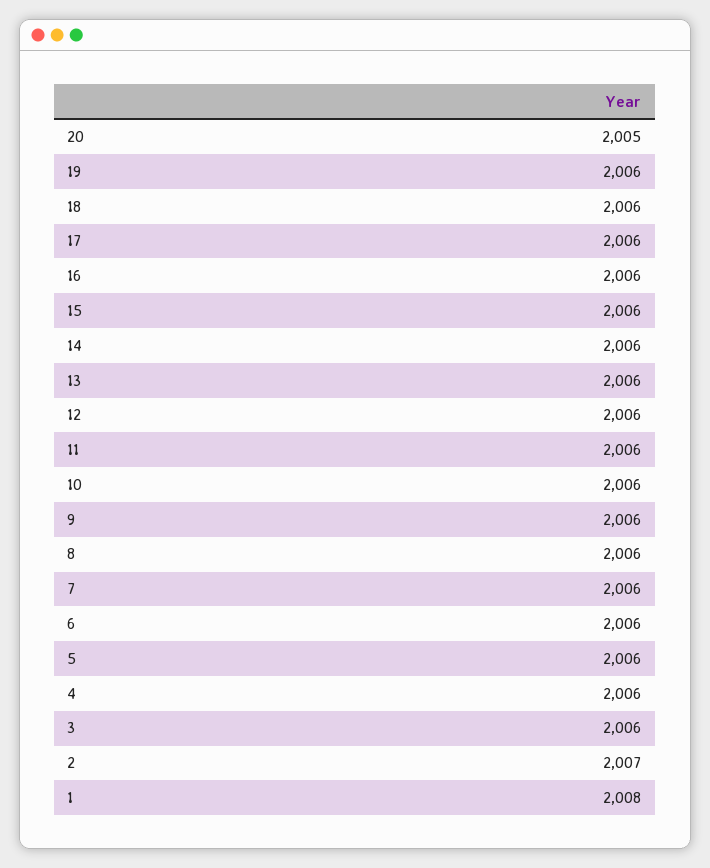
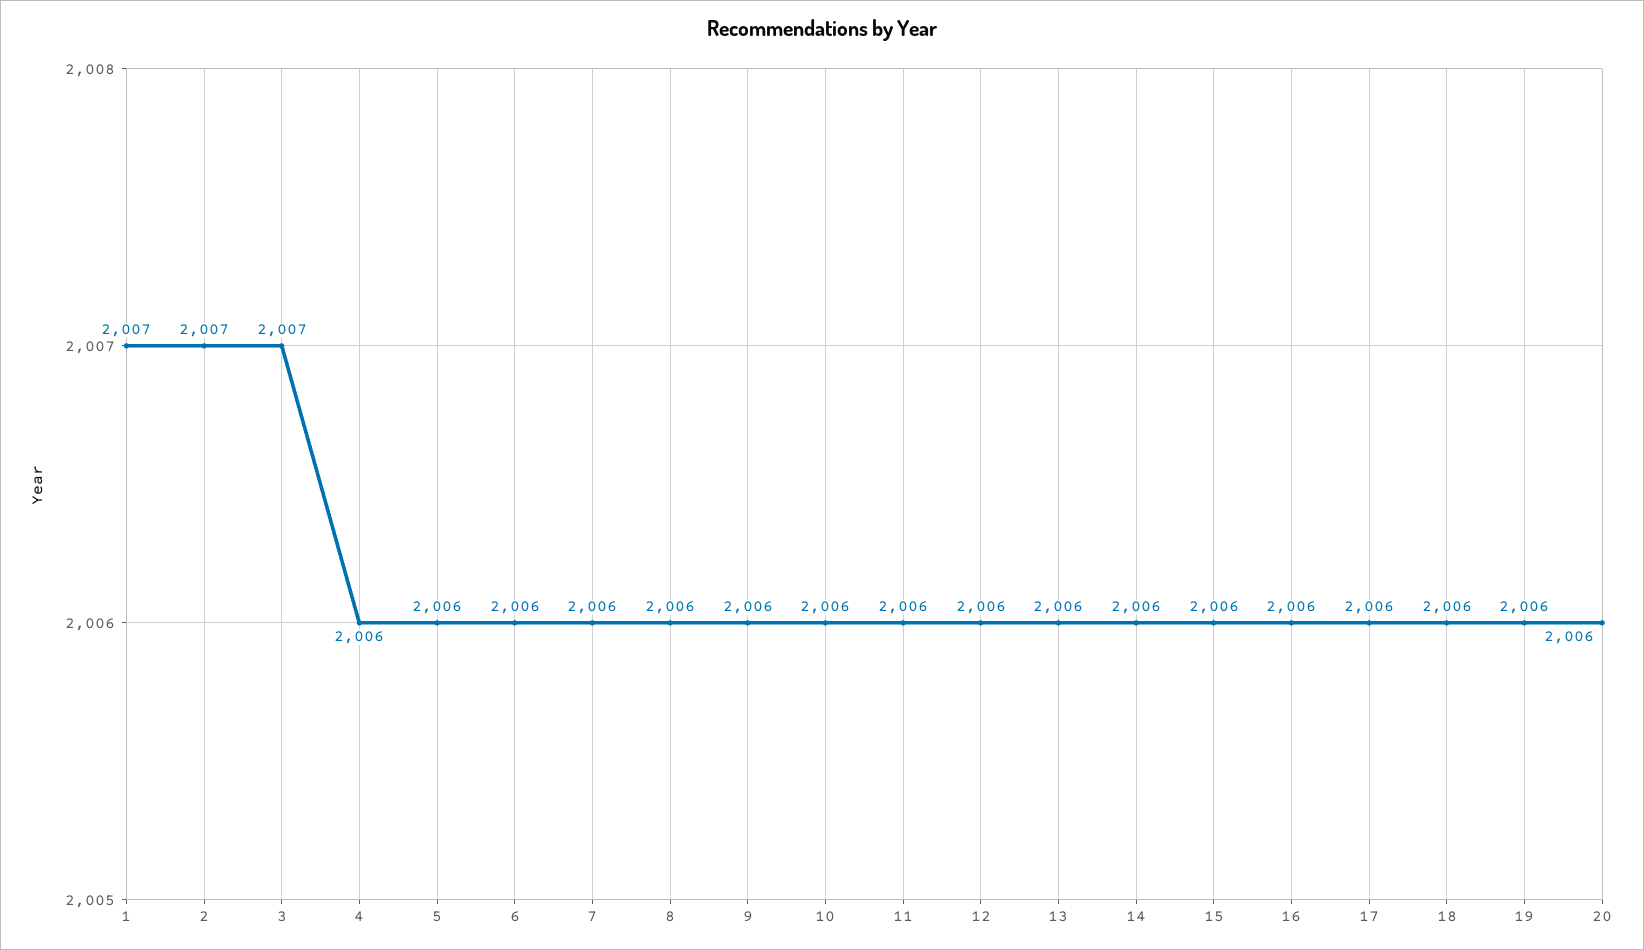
  {
-   "20": 2005,
+   "20": 2006,
    "19": 2006,
    "18": 2006,
    "17": 2006,
    "16": 2006,
    "15": 2006,
    "14": 2006,
    "13": 2006,
    "12": 2006,
    "11": 2006,
    "10": 2006,
    "9": 2006,
    "8": 2006,
    "7": 2006,
    "6": 2006,
    "5": 2006,
    "4": 2006,
-   "3": 2006,
+   "3": 2007,
    "2": 2007,
-   "1": 2008
+   "1": 2007
  }

